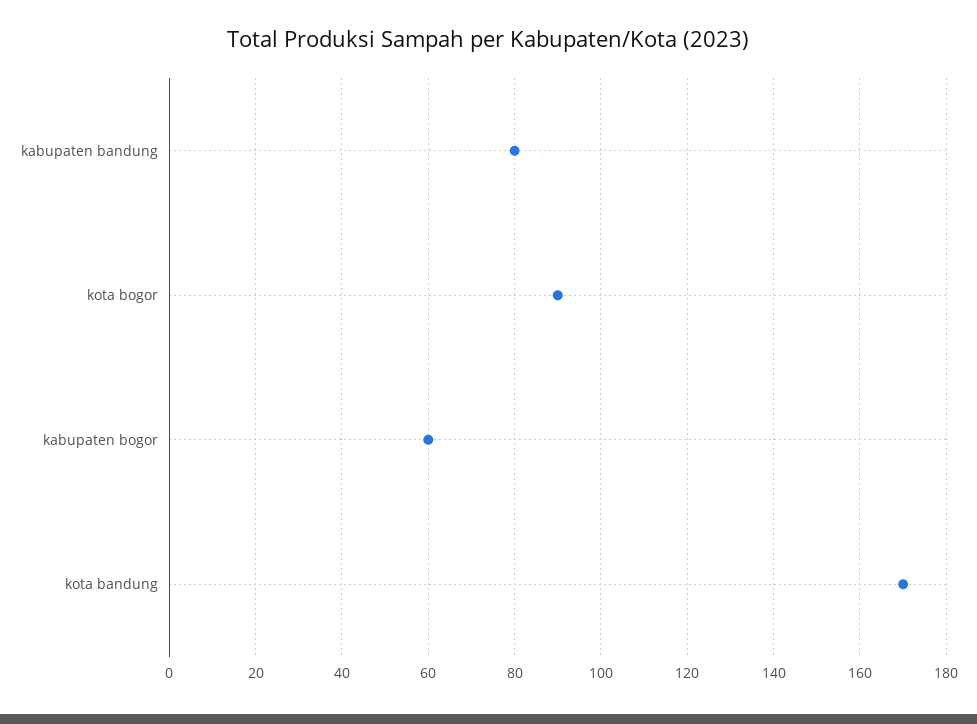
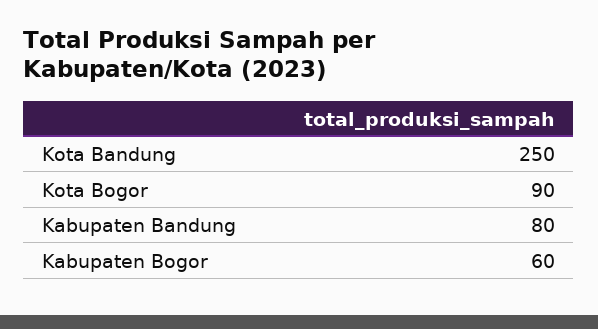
  {
    "kabupaten bandung": 80,
    "kota bogor": 90,
    "kabupaten bogor": 60,
-   "kota bandung": 170
+   "kota bandung": 250
  }

